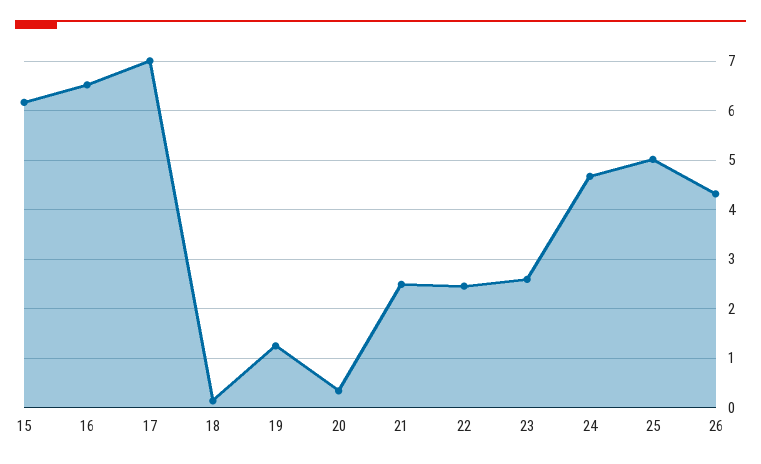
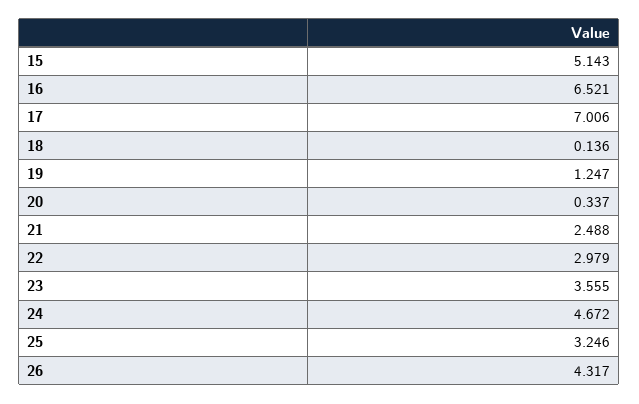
  {
-   "15": 6.2,
+   "15": 5.143,
    "16": 6.521,
    "17": 7.006,
    "18": 0.136,
    "19": 1.247,
    "20": 0.337,
    "21": 2.488,
-   "22": 2.4,
+   "22": 2.979,
-   "23": 2.6,
+   "23": 3.555,
    "24": 4.672,
-   "25": 5,
+   "25": 3.246,
    "26": 4.317
  }

